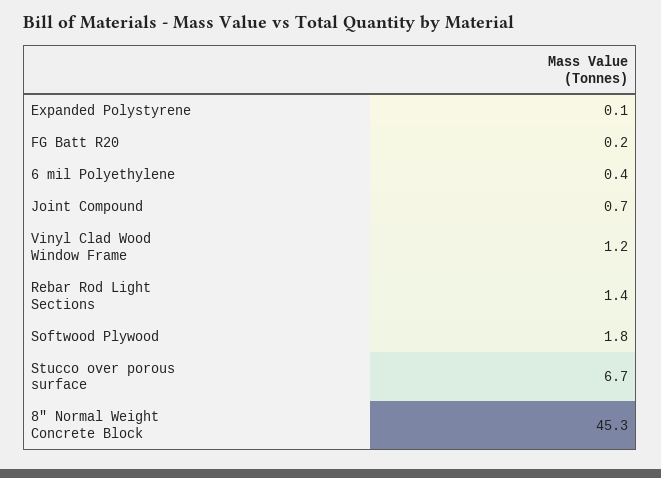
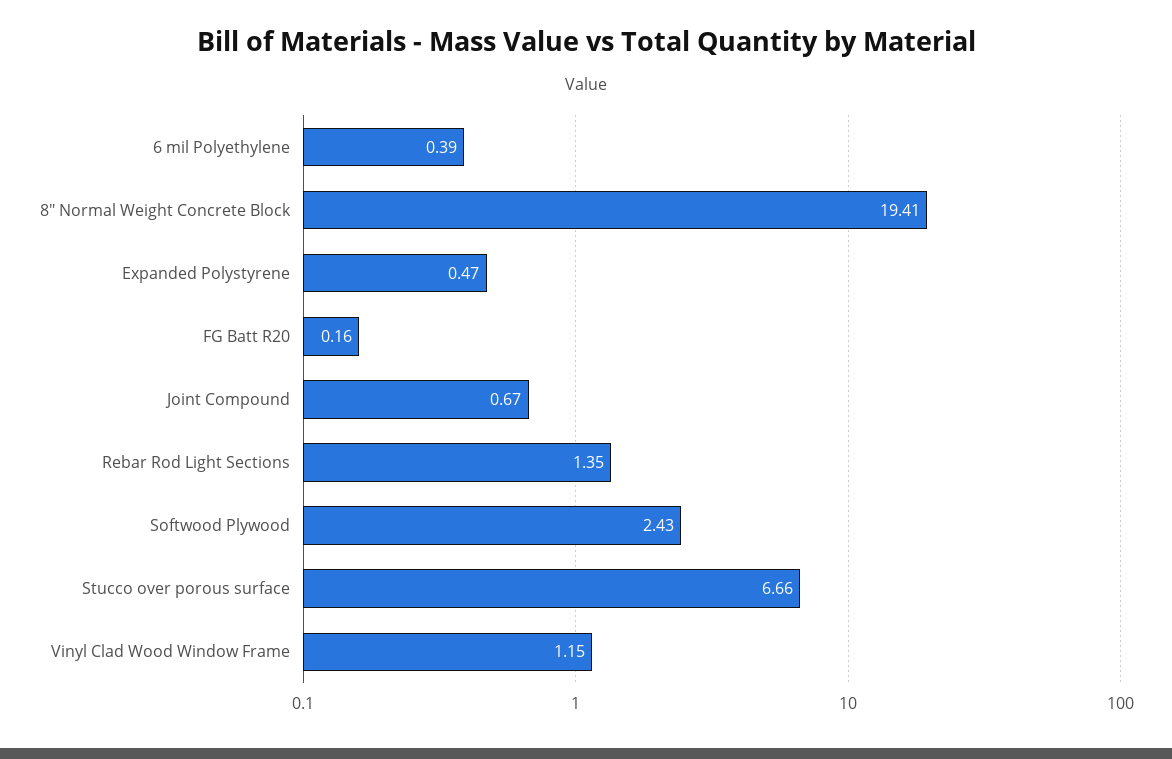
  {
-   "Expanded Polystyrene": 0.1,
+   "Expanded Polystyrene": 0.47,
    "FG Batt R20": 0.16,
    "6 mil Polyethylene": 0.39,
    "Joint Compound": 0.67,
    "Vinyl Clad Wood Window Frame": 1.15,
    "Rebar Rod Light Sections": 1.35,
-   "Softwood Plywood": 1.8,
+   "Softwood Plywood": 2.43,
    "Stucco over porous surface": 6.66,
-   "8\" Normal Weight Concrete Block": 45.3
+   "8\" Normal Weight Concrete Block": 19.41
  }

